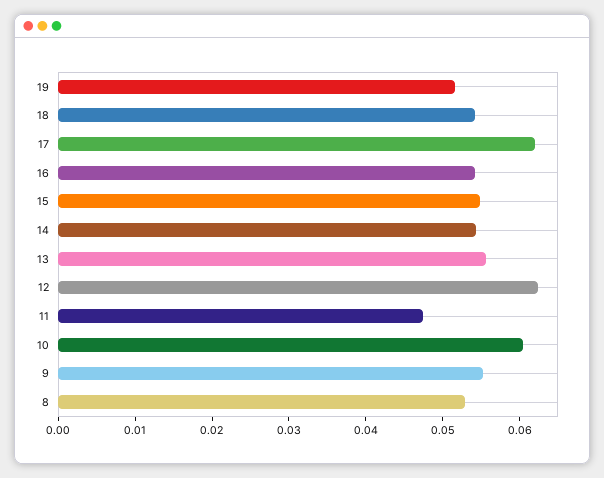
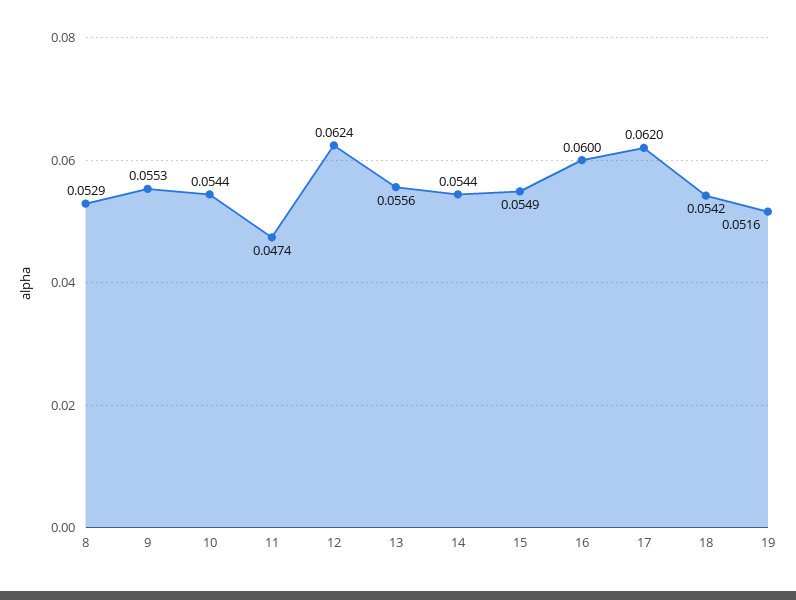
  {
    "19": 0.0516,
    "18": 0.0542,
    "17": 0.062,
-   "16": 0.054,
+   "16": 0.06,
    "15": 0.0549,
    "14": 0.0544,
    "13": 0.0556,
    "12": 0.0624,
    "11": 0.0474,
-   "10": 0.06,
+   "10": 0.0544,
    "9": 0.0553,
    "8": 0.0529
  }

